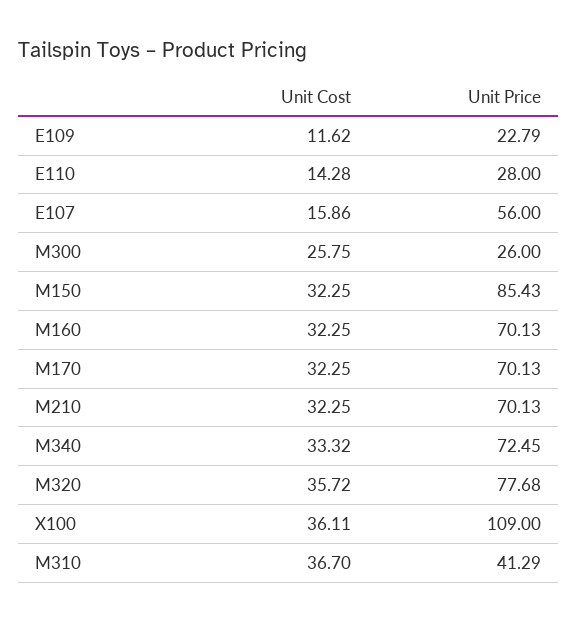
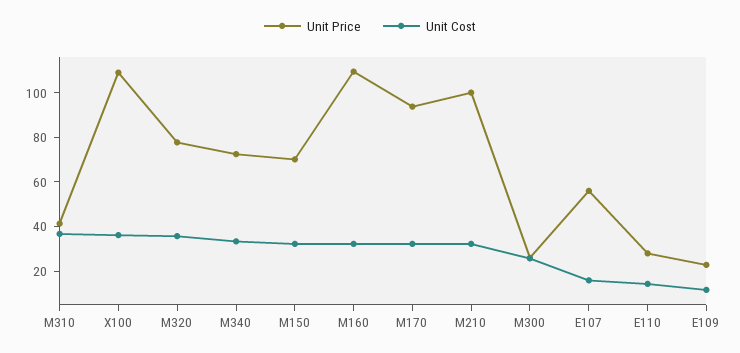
  {
    "Unit Cost": {
      "E109": 11.62,
      "E110": 14.28,
      "E107": 15.86,
      "M300": 25.75,
      "M150": 32.25,
      "M160": 32.25,
      "M170": 32.25,
      "M210": 32.25,
      "M340": 33.32,
      "M320": 35.72,
      "X100": 36.11,
      "M310": 36.7
    },
    "Unit Price": {
      "E109": 22.79,
      "E110": 28,
      "E107": 56,
      "M300": 26,
-     "M150": 85.43,
+     "M150": 70,
-     "M160": 70.13,
+     "M160": 110,
-     "M170": 70.13,
+     "M170": 95,
-     "M210": 70.13,
+     "M210": 100,
      "M340": 72.45,
      "M320": 77.68,
      "X100": 109,
      "M310": 41.29
    }
  }

